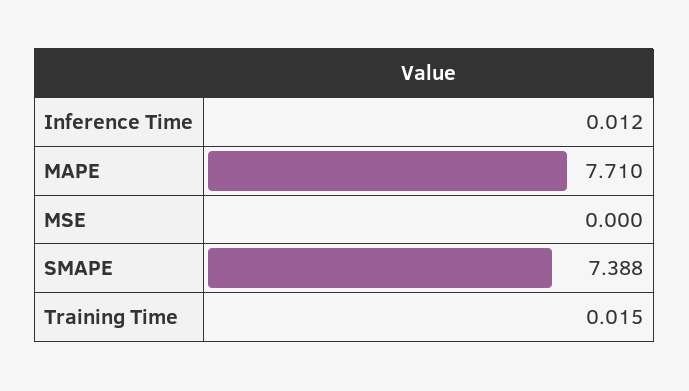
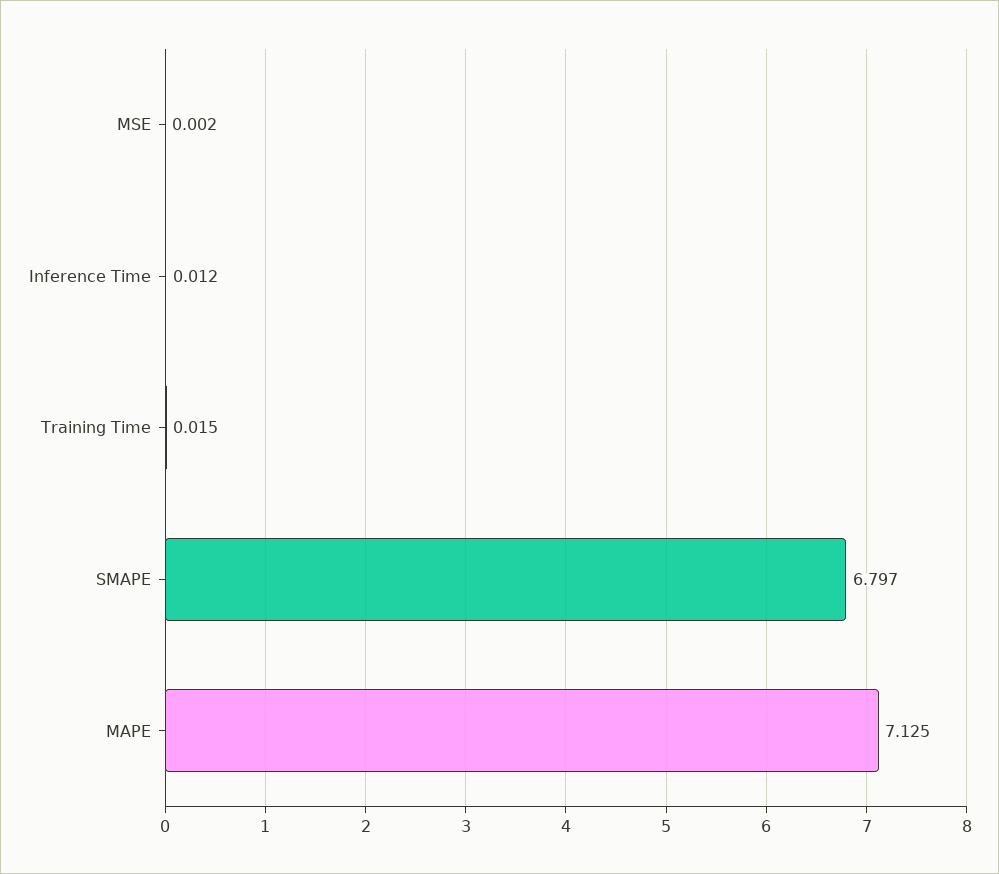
  {
    "Inference Time": 0.012,
-   "MAPE": 7.71,
+   "MAPE": 7.125,
-   "MSE": 0,
+   "MSE": 0.002,
-   "SMAPE": 7.388,
+   "SMAPE": 6.797,
    "Training Time": 0.015
  }

